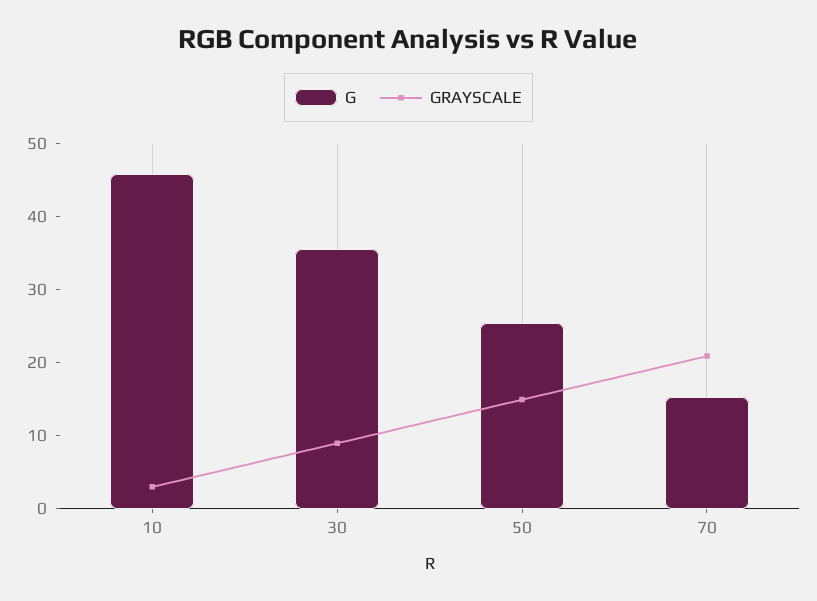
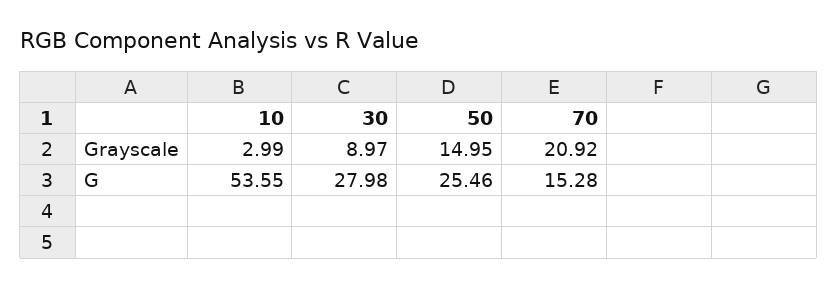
  {
    "G": {
-     "10": 46,
+     "10": 53.55,
-     "30": 36,
+     "30": 27.98,
      "50": 25.46,
      "70": 15.28
    },
    "GRAYSCALE": {
      "10": 2.99,
      "30": 8.97,
      "50": 14.95,
      "70": 20.92
    }
  }

